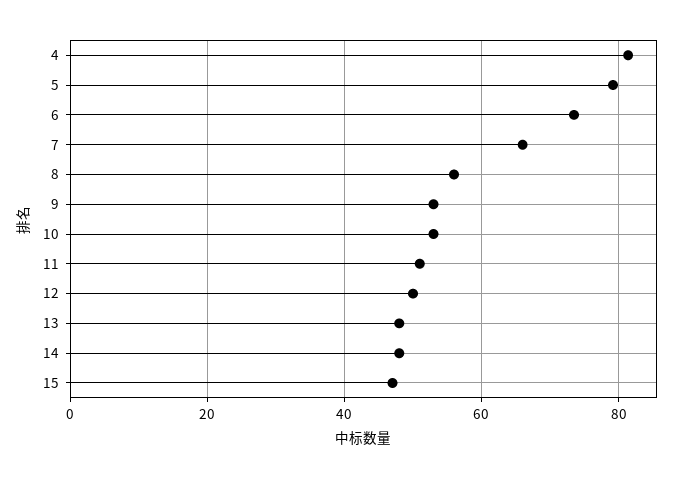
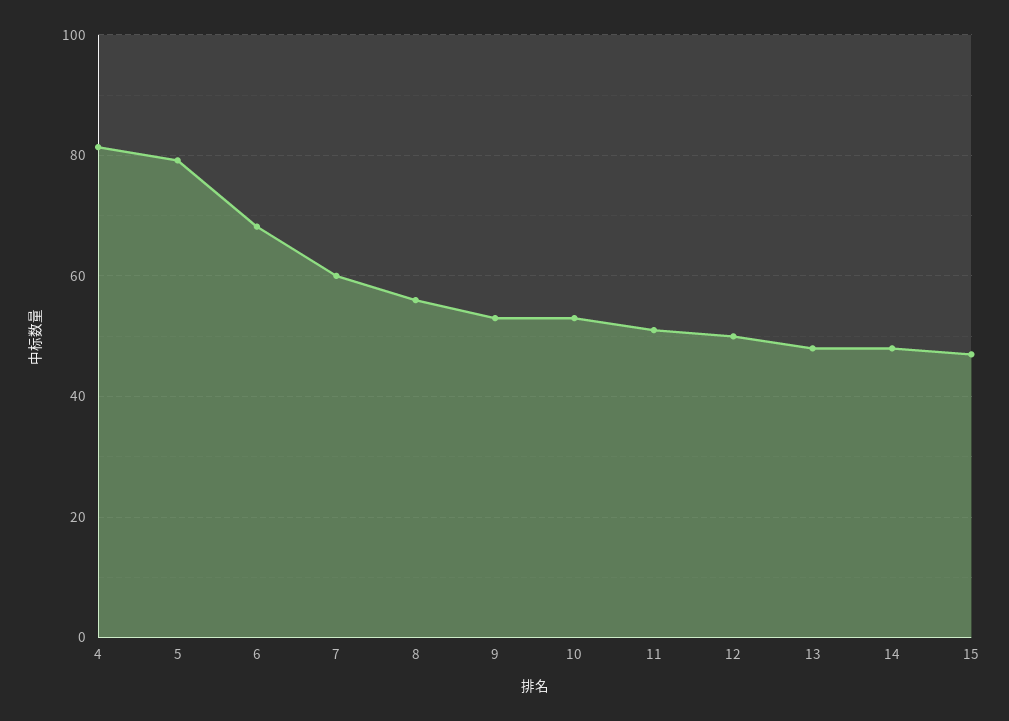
  {
    "4": 82,
    "5": 80,
-   "6": 74,
+   "6": 68,
-   "7": 66,
+   "7": 60,
    "8": 56,
    "9": 54,
    "10": 54,
    "11": 52,
    "12": 50,
    "13": 48,
    "14": 48,
    "15": 48
  }

